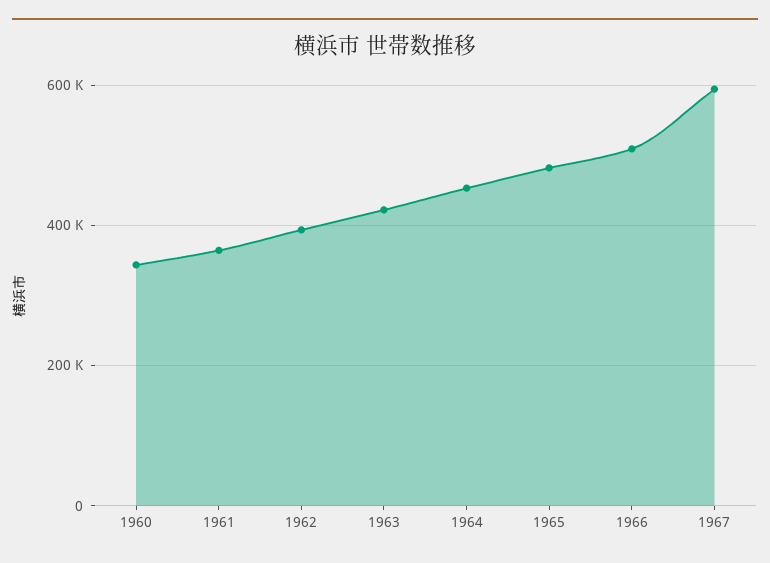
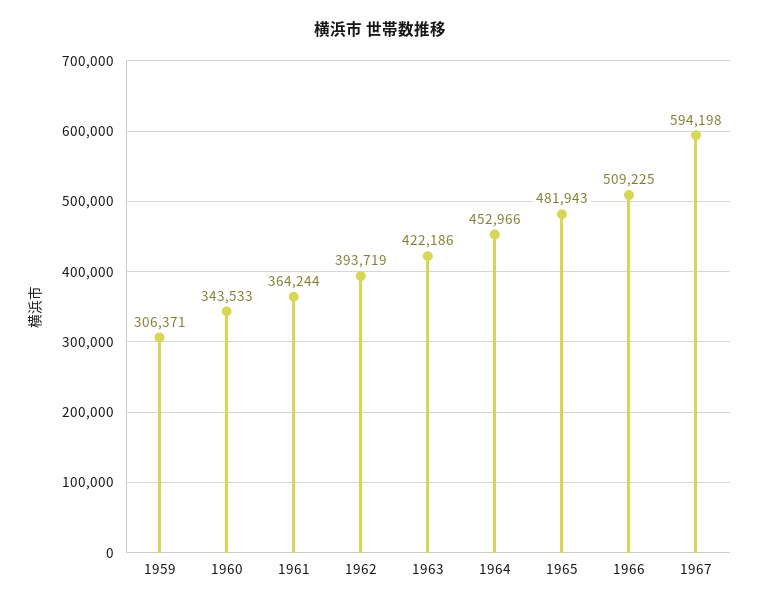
  {
    "1960": 343533,
    "1961": 364244,
    "1962": 393719,
    "1963": 422186,
    "1964": 452966,
    "1965": 481943,
    "1966": 509225,
-   "1967": 594198
+   "1967": 594198,
+   "1959": 306371
  }

